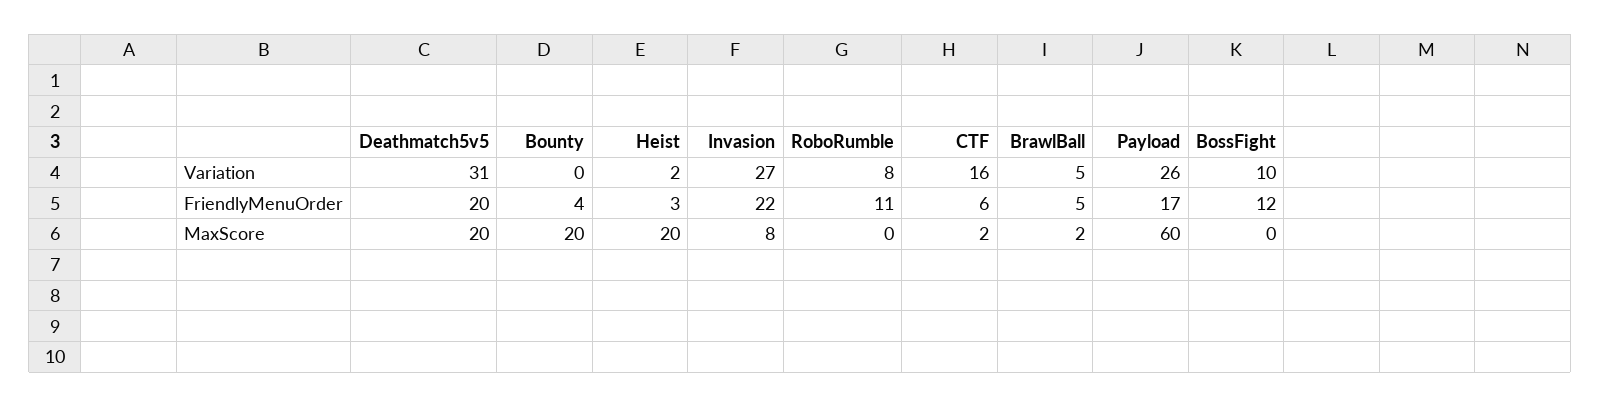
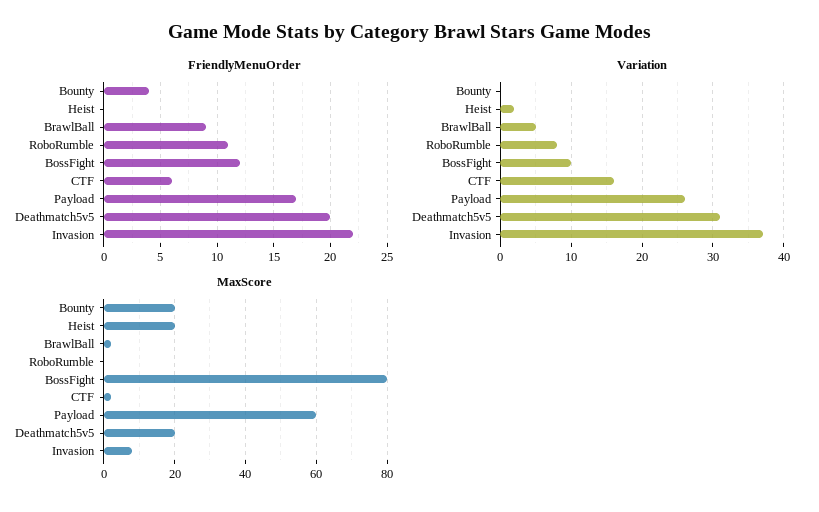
  {
    "Variation": {
      "Deathmatch5v5": 31,
      "Bounty": 0,
      "Heist": 2,
-     "Invasion": 27,
+     "Invasion": 37,
      "RoboRumble": 8,
      "CTF": 16,
      "BrawlBall": 5,
      "Payload": 26,
      "BossFight": 10
    },
    "FriendlyMenuOrder": {
      "Deathmatch5v5": 20,
      "Bounty": 4,
-     "Heist": 3,
+     "Heist": 0,
      "Invasion": 22,
      "RoboRumble": 11,
      "CTF": 6,
-     "BrawlBall": 5,
+     "BrawlBall": 9,
      "Payload": 17,
      "BossFight": 12
    },
    "MaxScore": {
      "Deathmatch5v5": 20,
      "Bounty": 20,
      "Heist": 20,
      "Invasion": 8,
      "RoboRumble": 0,
      "CTF": 2,
      "BrawlBall": 2,
      "Payload": 60,
-     "BossFight": 0
+     "BossFight": 80
    }
  }

